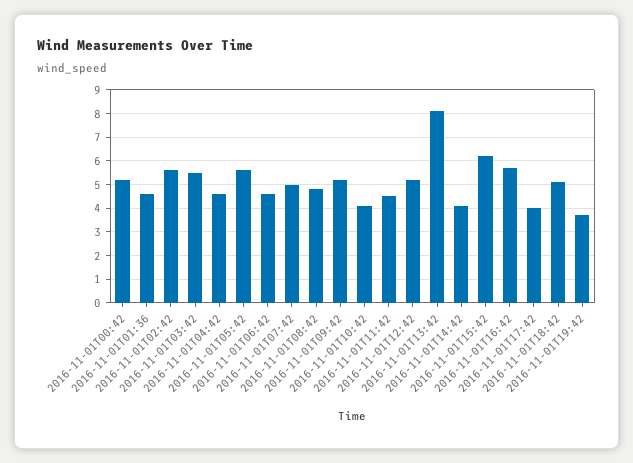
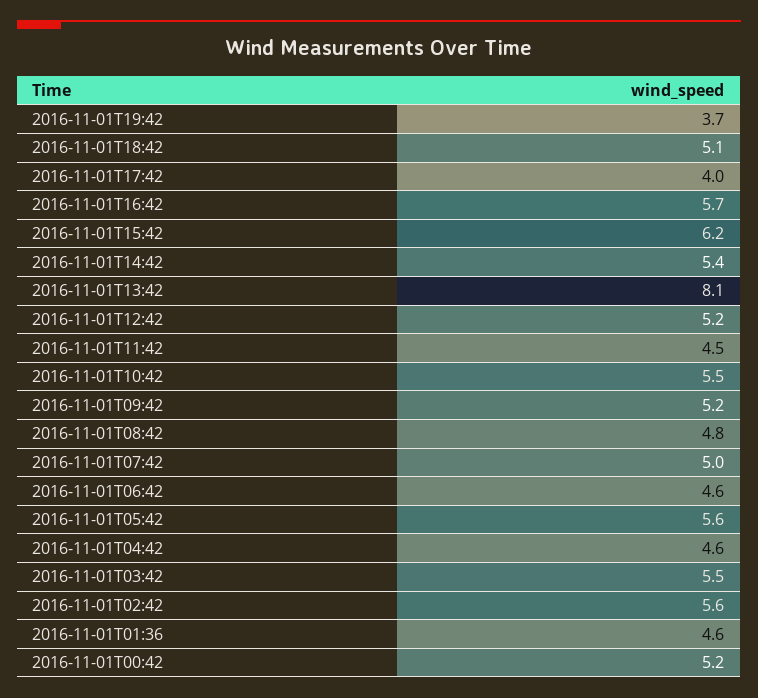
  {
    "2016-11-01T00:42": 5.2,
    "2016-11-01T01:36": 4.6,
    "2016-11-01T02:42": 5.6,
    "2016-11-01T03:42": 5.5,
    "2016-11-01T04:42": 4.6,
    "2016-11-01T05:42": 5.6,
    "2016-11-01T06:42": 4.6,
    "2016-11-01T07:42": 5,
    "2016-11-01T08:42": 4.8,
    "2016-11-01T09:42": 5.2,
-   "2016-11-01T10:42": 4,
+   "2016-11-01T10:42": 5.5,
    "2016-11-01T11:42": 4.5,
    "2016-11-01T12:42": 5.2,
    "2016-11-01T13:42": 8.1,
-   "2016-11-01T14:42": 4,
+   "2016-11-01T14:42": 5.4,
    "2016-11-01T15:42": 6.2,
    "2016-11-01T16:42": 5.7,
    "2016-11-01T17:42": 4,
    "2016-11-01T18:42": 5.1,
    "2016-11-01T19:42": 3.7
  }

